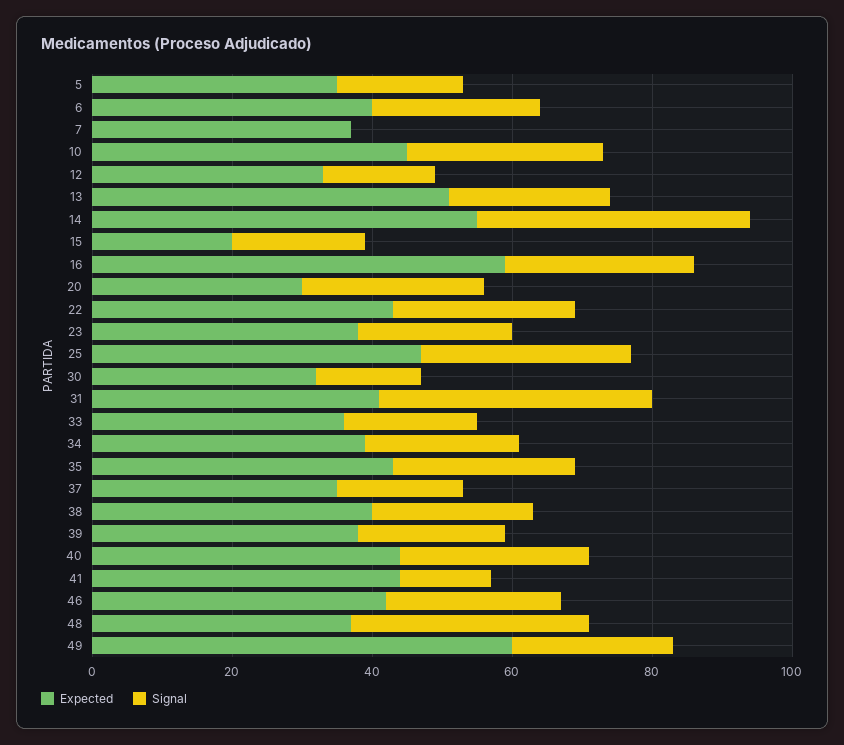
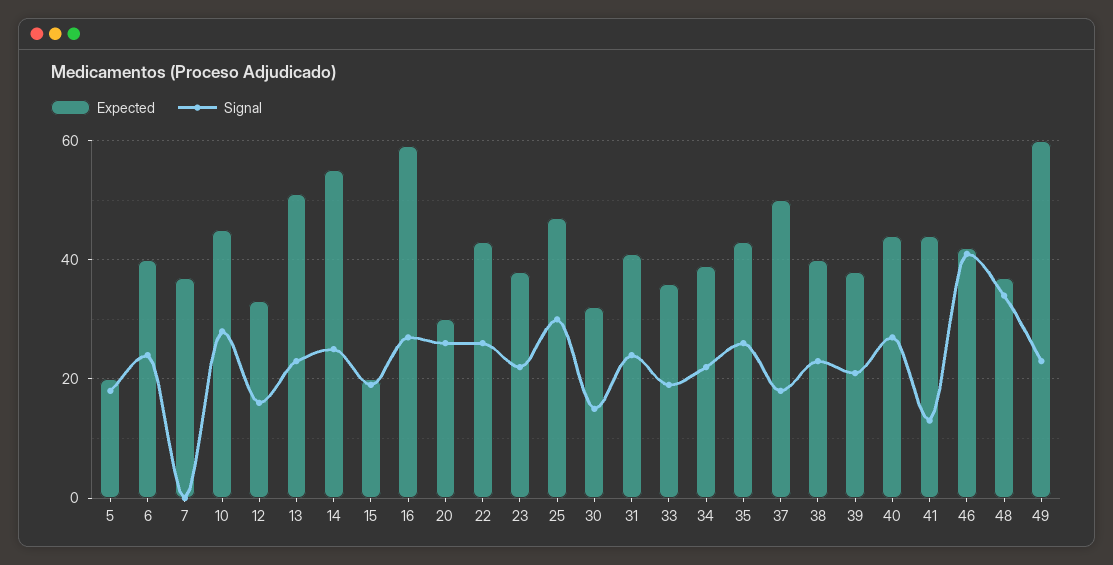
  {
    "Expected": {
-     "5": 35,
+     "5": 20,
      "6": 40,
      "7": 35,
      "10": 45,
      "12": 35,
      "13": 50,
      "14": 55,
      "15": 20,
      "16": 60,
      "20": 30,
      "22": 45,
      "23": 40,
      "25": 45,
      "30": 30,
      "31": 40,
      "33": 35,
      "34": 40,
      "35": 45,
-     "37": 35,
+     "37": 50,
      "38": 40,
      "39": 40,
      "40": 45,
      "41": 45,
      "46": 40,
      "48": 35,
      "49": 60
    },
    "Signal": {
      "5": 20,
      "6": 25,
      "7": 0,
      "10": 30,
      "12": 15,
      "13": 25,
-     "14": 40,
+     "14": 25,
      "15": 20,
      "16": 25,
      "20": 25,
      "22": 25,
      "23": 20,
      "25": 30,
      "30": 15,
-     "31": 40,
+     "31": 25,
      "33": 20,
      "34": 20,
      "35": 25,
      "37": 20,
      "38": 25,
      "39": 20,
      "40": 25,
      "41": 15,
-     "46": 25,
+     "46": 40,
      "48": 35,
      "49": 25
    }
  }

